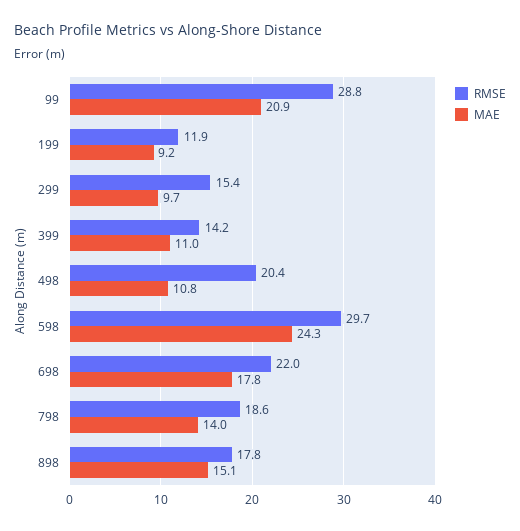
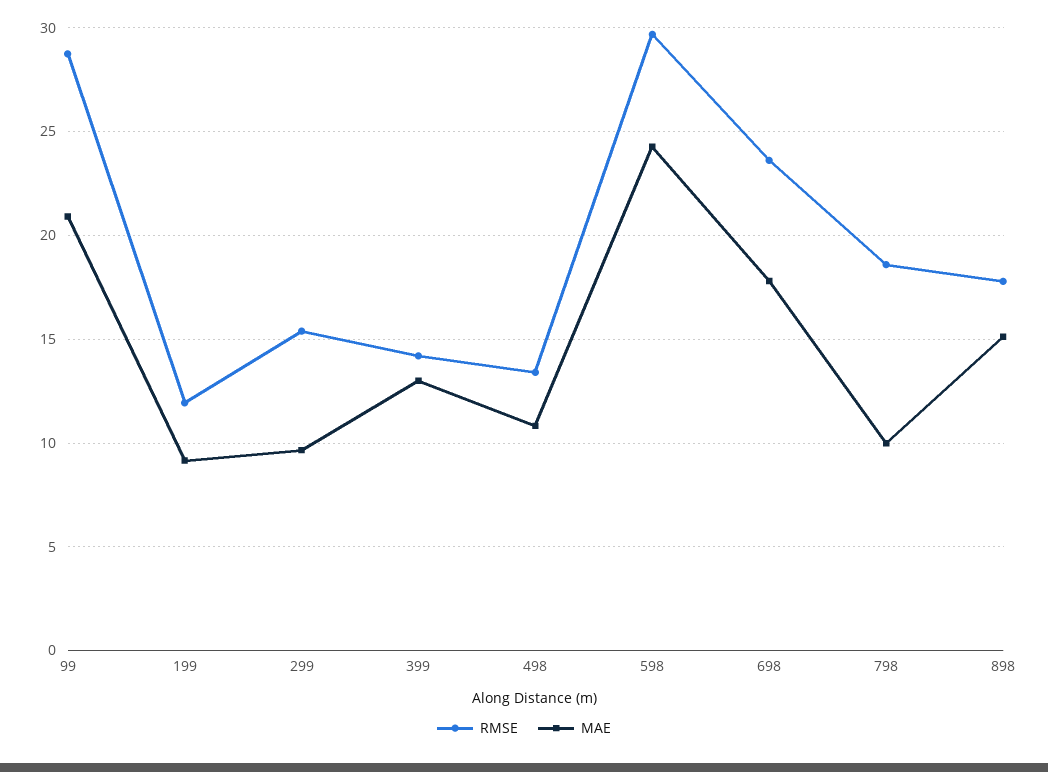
  {
    "RMSE": {
      "99": 28.8,
      "199": 11.9,
      "299": 15.4,
      "399": 14.2,
-     "498": 20.4,
+     "498": 13.5,
      "598": 29.7,
-     "698": 22,
+     "698": 23.5,
      "798": 18.6,
      "898": 17.8
    },
    "MAE": {
      "99": 20.9,
      "199": 9.2,
      "299": 9.7,
-     "399": 11,
+     "399": 13,
      "498": 10.8,
      "598": 24.3,
      "698": 17.8,
-     "798": 14,
+     "798": 10,
      "898": 15.1
    }
  }

